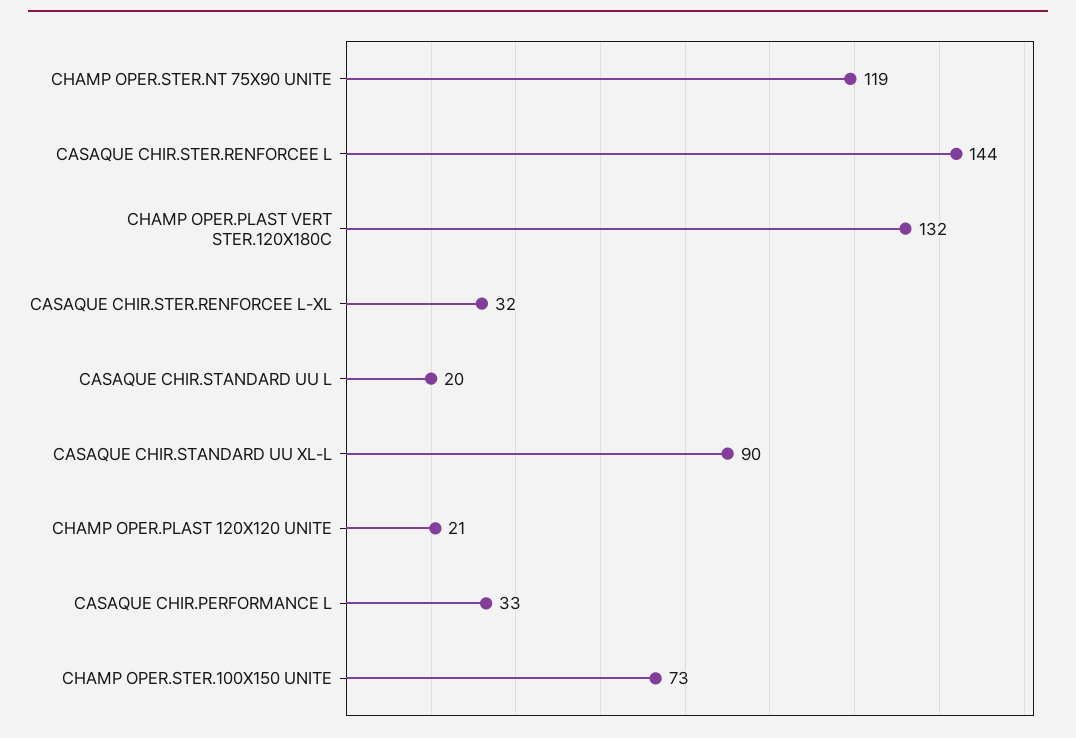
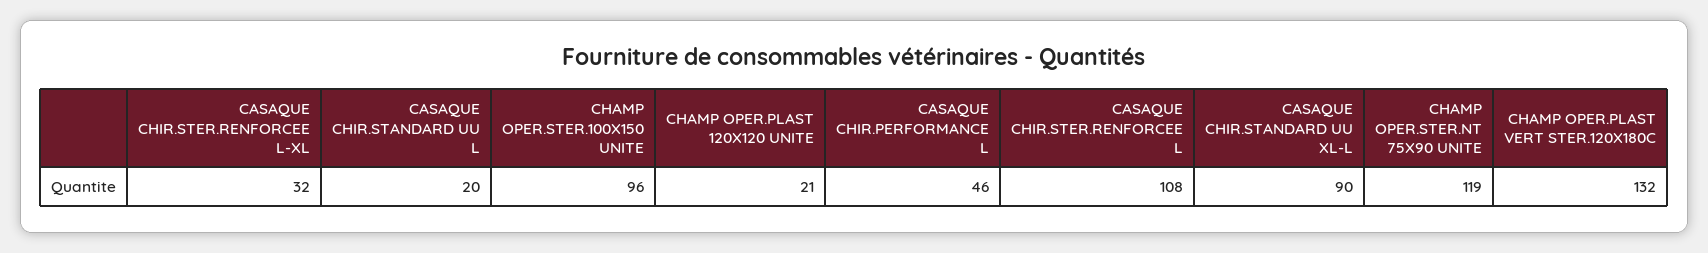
  {
    "CHAMP OPER.STER.NT 75X90 UNITE": 119,
-   "CASAQUE CHIR.STER.RENFORCEE L": 144,
+   "CASAQUE CHIR.STER.RENFORCEE L": 108,
    "CHAMP OPER.PLAST VERT STER.120X180C": 132,
    "CASAQUE CHIR.STER.RENFORCEE L-XL": 32,
    "CASAQUE CHIR.STANDARD UU L": 20,
    "CASAQUE CHIR.STANDARD UU XL-L": 90,
    "CHAMP OPER.PLAST 120X120 UNITE": 21,
-   "CASAQUE CHIR.PERFORMANCE L": 33,
+   "CASAQUE CHIR.PERFORMANCE L": 46,
-   "CHAMP OPER.STER.100X150 UNITE": 73
+   "CHAMP OPER.STER.100X150 UNITE": 96
  }

